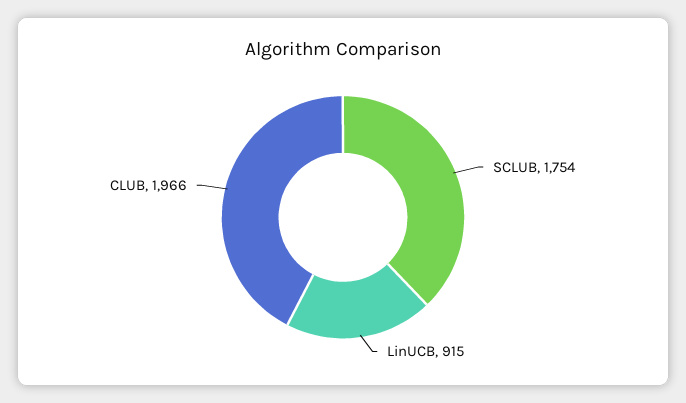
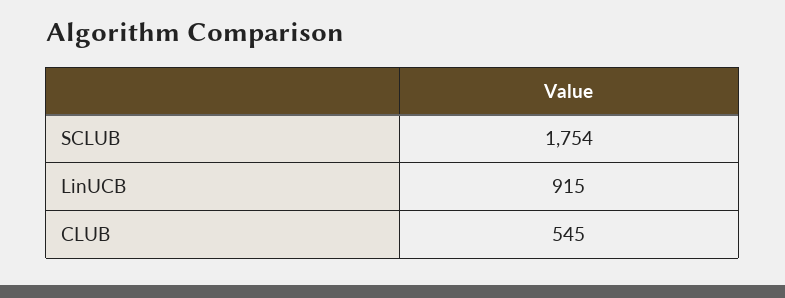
  {
    "SCLUB": 1754,
    "LinUCB": 915,
-   "CLUB": 1966
+   "CLUB": 545
  }

